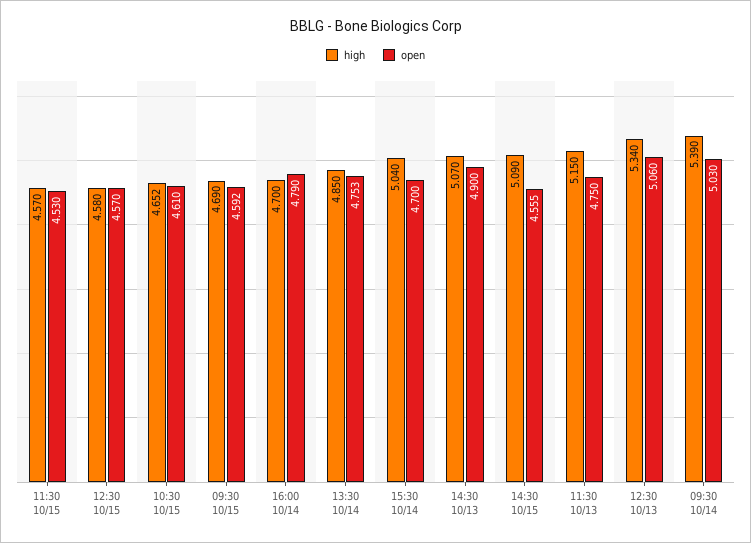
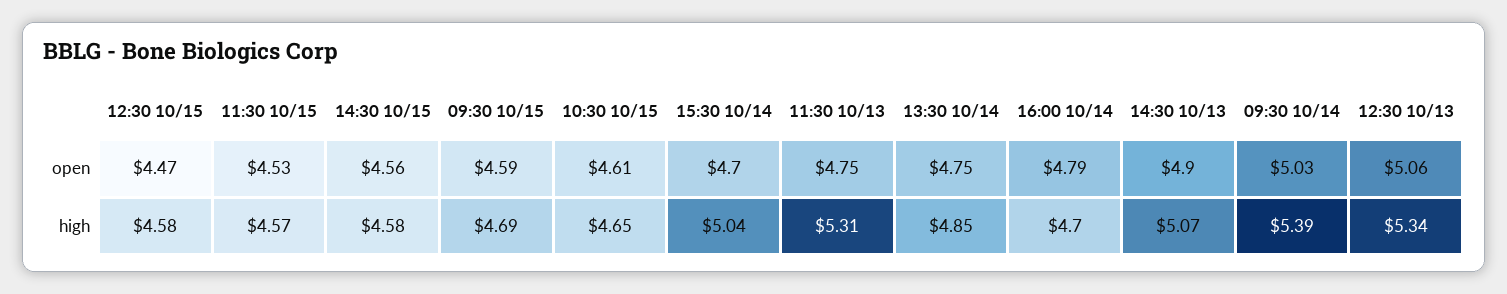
  {
    "high": {
      "11:30 10/15": 4.57,
      "12:30 10/15": 4.58,
      "10:30 10/15": 4.652,
      "09:30 10/15": 4.69,
      "16:00 10/14": 4.7,
      "13:30 10/14": 4.85,
      "15:30 10/14": 5.04,
      "14:30 10/13": 5.07,
-     "14:30 10/15": 5.09,
+     "14:30 10/15": 4.58,
-     "11:30 10/13": 5.15,
+     "11:30 10/13": 5.31,
      "12:30 10/13": 5.34,
      "09:30 10/14": 5.39
    },
    "open": {
      "11:30 10/15": 4.53,
-     "12:30 10/15": 4.57,
+     "12:30 10/15": 4.47,
      "10:30 10/15": 4.61,
      "09:30 10/15": 4.592,
      "16:00 10/14": 4.79,
      "13:30 10/14": 4.753,
      "15:30 10/14": 4.7,
      "14:30 10/13": 4.9,
      "14:30 10/15": 4.555,
      "11:30 10/13": 4.75,
      "12:30 10/13": 5.06,
      "09:30 10/14": 5.03
    }
  }

